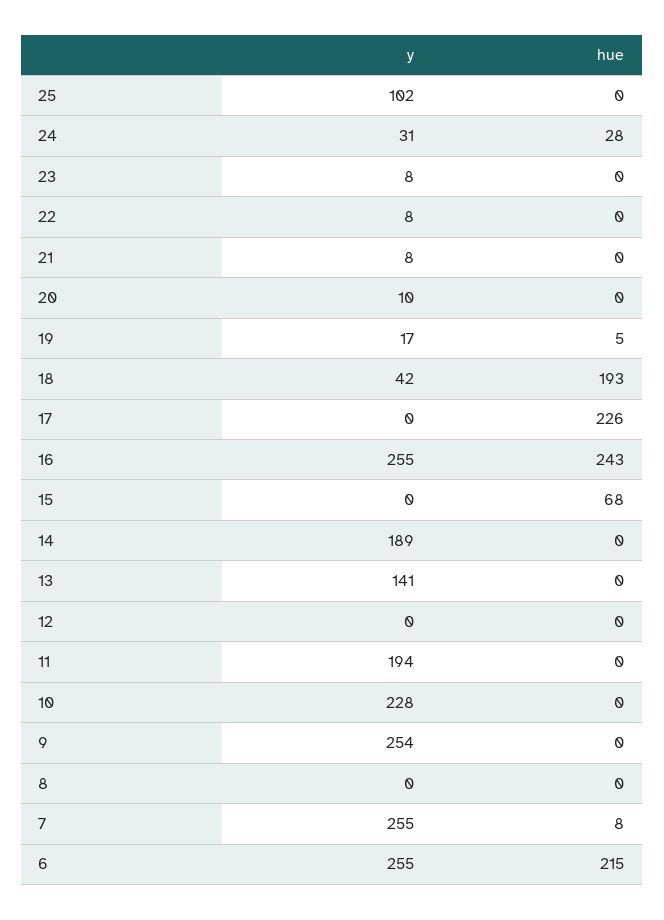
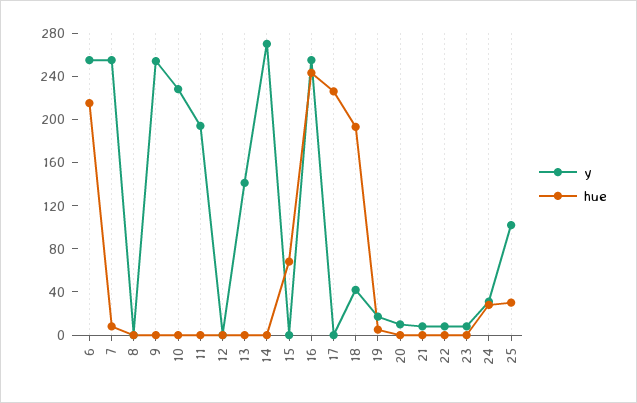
  {
    "y": {
      "25": 102,
      "24": 31,
      "23": 8,
      "22": 8,
      "21": 8,
      "20": 10,
      "19": 17,
      "18": 42,
      "17": 0,
      "16": 255,
      "15": 0,
-     "14": 189,
+     "14": 270,
      "13": 141,
      "12": 0,
      "11": 194,
      "10": 228,
      "9": 254,
      "8": 0,
      "7": 255,
      "6": 255
    },
    "hue": {
-     "25": 0,
+     "25": 30,
      "24": 28,
      "23": 0,
      "22": 0,
      "21": 0,
      "20": 0,
      "19": 5,
      "18": 193,
      "17": 226,
      "16": 243,
      "15": 68,
      "14": 0,
      "13": 0,
      "12": 0,
      "11": 0,
      "10": 0,
      "9": 0,
      "8": 0,
      "7": 8,
      "6": 215
    }
  }

